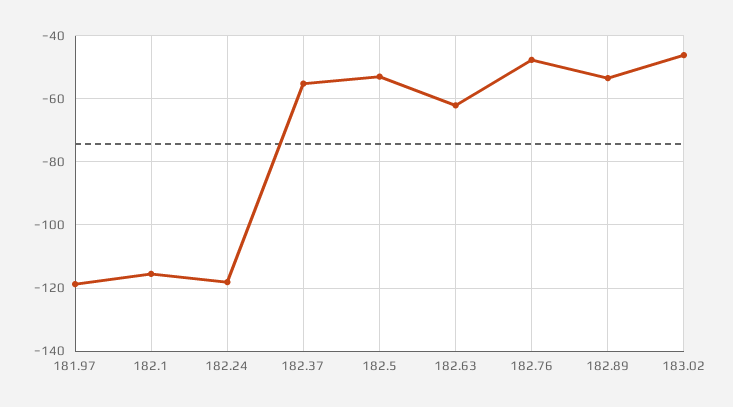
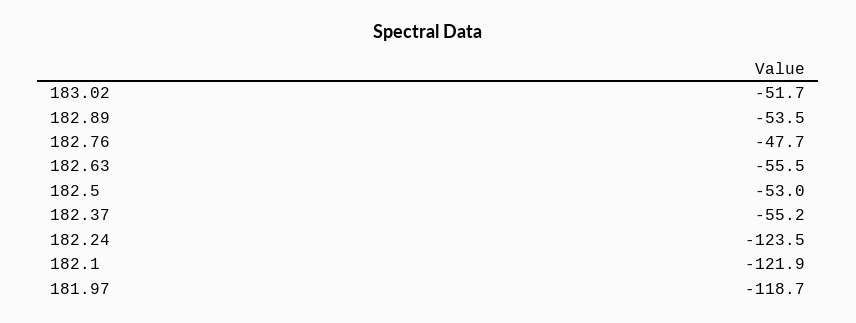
  {
    "181.97": -118.7,
-   "182.1": -116,
+   "182.1": -121.9,
-   "182.24": -118,
+   "182.24": -123.5,
    "182.37": -55.2,
    "182.5": -53,
-   "182.63": -62,
+   "182.63": -55.5,
    "182.76": -47.7,
    "182.89": -53.5,
-   "183.02": -46
+   "183.02": -51.7
  }

